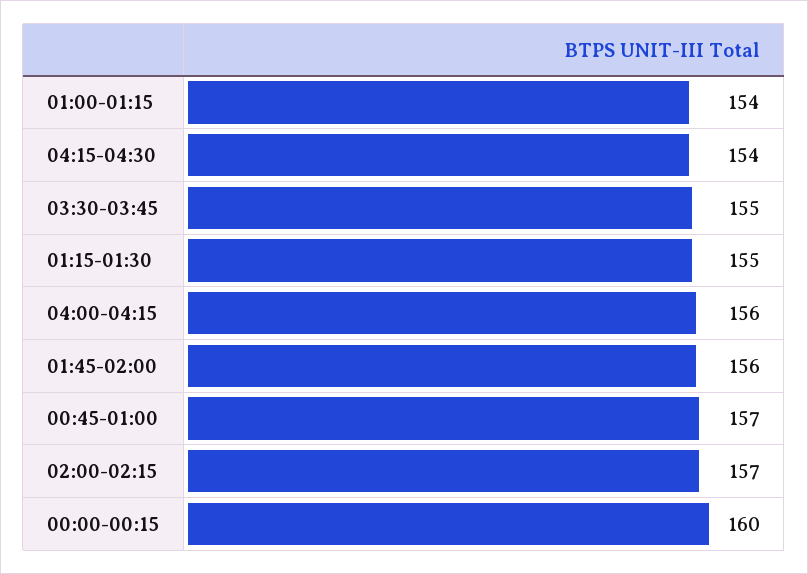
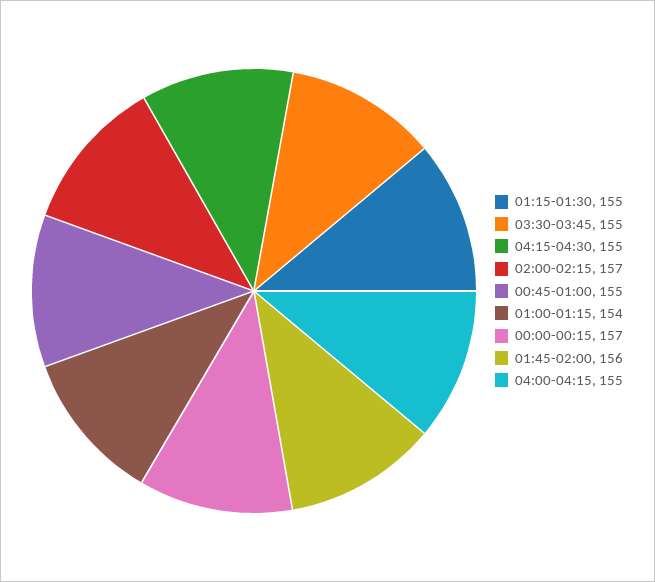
  {
    "01:00-01:15": 154,
-   "04:15-04:30": 154,
+   "04:15-04:30": 155,
    "03:30-03:45": 155,
    "01:15-01:30": 155,
-   "04:00-04:15": 156,
+   "04:00-04:15": 155,
    "01:45-02:00": 156,
-   "00:45-01:00": 157,
+   "00:45-01:00": 155,
    "02:00-02:15": 157,
-   "00:00-00:15": 160
+   "00:00-00:15": 157
  }

